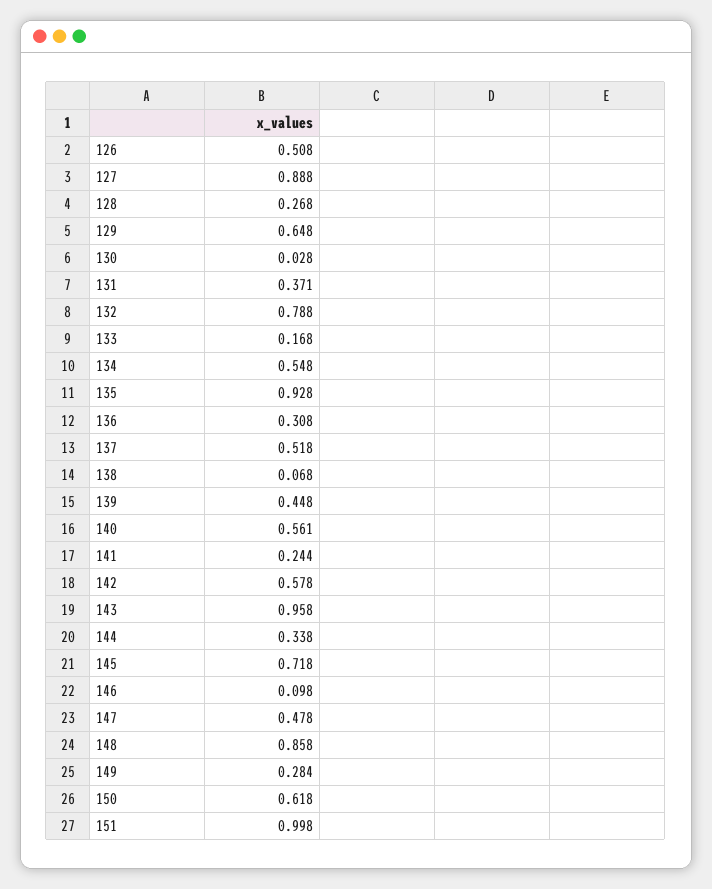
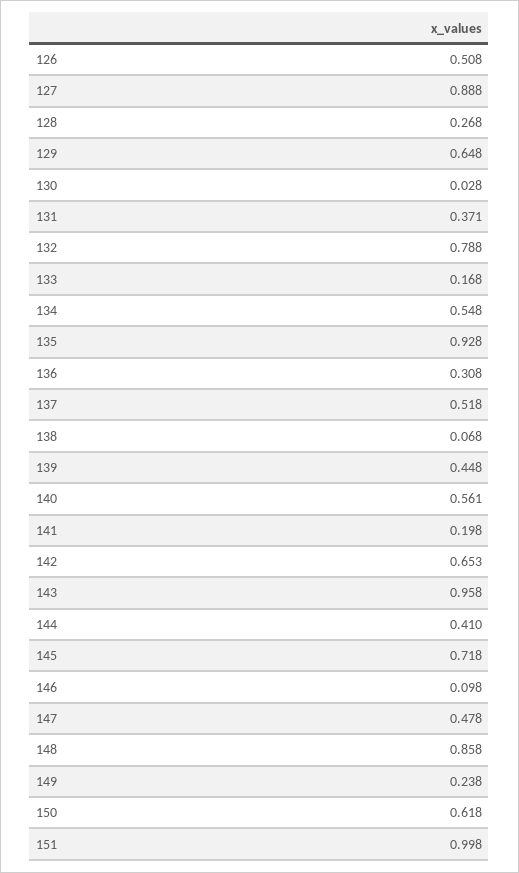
  {
    "126": 0.508,
    "127": 0.888,
    "128": 0.268,
    "129": 0.648,
    "130": 0.028,
    "131": 0.371,
    "132": 0.788,
    "133": 0.168,
    "134": 0.548,
    "135": 0.928,
    "136": 0.308,
    "137": 0.518,
    "138": 0.068,
    "139": 0.448,
    "140": 0.561,
-   "141": 0.244,
+   "141": 0.198,
-   "142": 0.578,
+   "142": 0.653,
    "143": 0.958,
-   "144": 0.338,
+   "144": 0.41,
    "145": 0.718,
    "146": 0.098,
    "147": 0.478,
    "148": 0.858,
-   "149": 0.284,
+   "149": 0.238,
    "150": 0.618,
    "151": 0.998
  }

